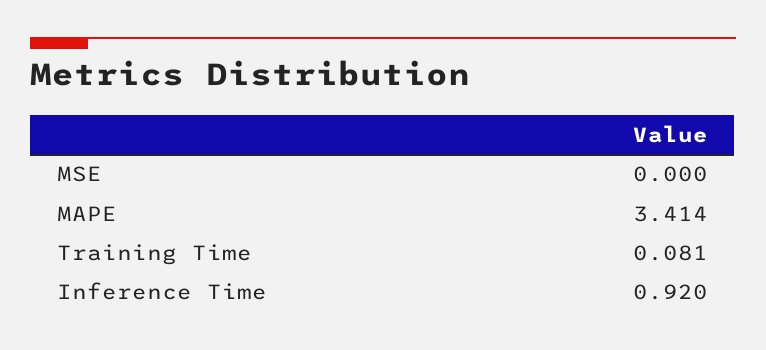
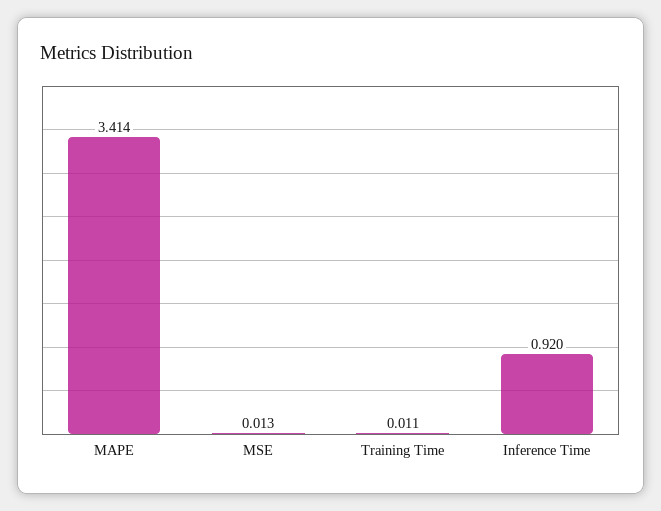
  {
-   "MSE": 0,
+   "MSE": 0.013,
    "MAPE": 3.414,
-   "Training Time": 0.081,
+   "Training Time": 0.011,
    "Inference Time": 0.92
  }

